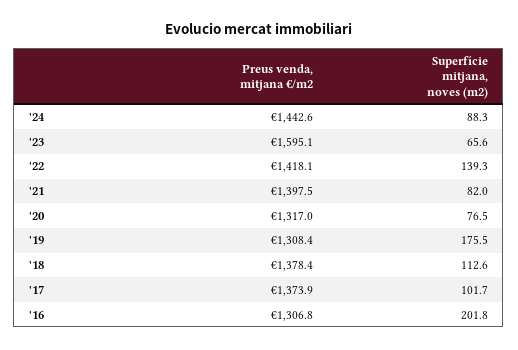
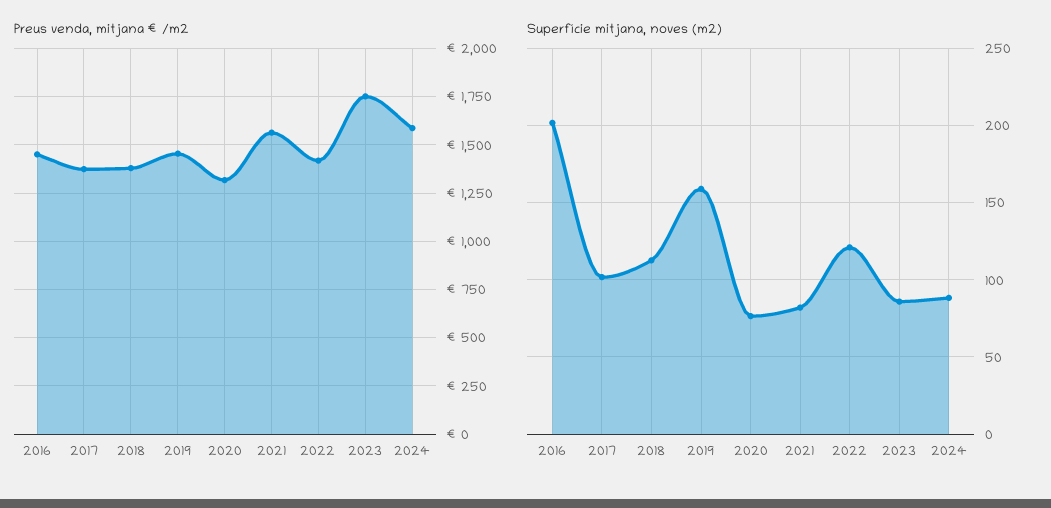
  {
    "Preus venda, mitjana €/m2": {
-     "'24": 1442.6,
+     "'24": 1600,
-     "'23": 1595.1,
+     "'23": 1750,
      "'22": 1418.1,
-     "'21": 1397.5,
+     "'21": 1550,
      "'20": 1317,
-     "'19": 1308.4,
+     "'19": 1450,
      "'18": 1378.4,
      "'17": 1373.9,
-     "'16": 1306.8
+     "'16": 1450
    },
    "Superfície mitjana, noves (m2)": {
      "'24": 88.3,
-     "'23": 65.6,
+     "'23": 85,
-     "'22": 139.3,
+     "'22": 120,
      "'21": 82,
      "'20": 76.5,
-     "'19": 175.5,
+     "'19": 160,
      "'18": 112.6,
      "'17": 101.7,
      "'16": 201.8
    }
  }

